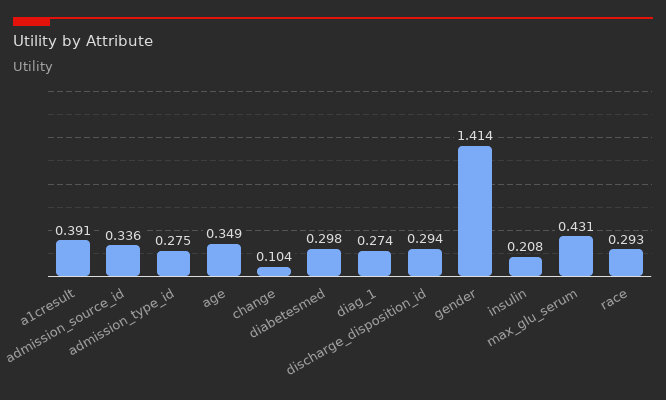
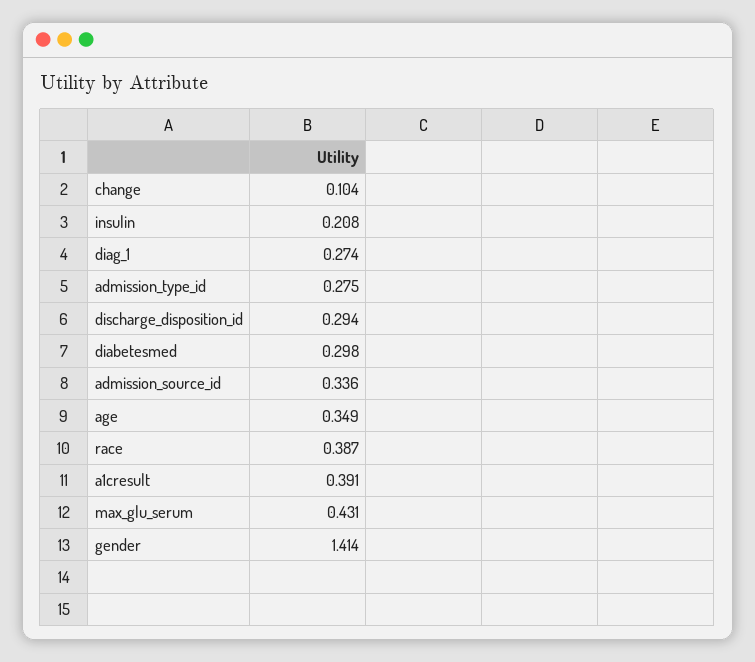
  {
    "a1cresult": 0.391,
    "admission_source_id": 0.336,
    "admission_type_id": 0.275,
    "age": 0.349,
    "change": 0.104,
    "diabetesmed": 0.298,
    "diag_1": 0.274,
    "discharge_disposition_id": 0.294,
    "gender": 1.414,
    "insulin": 0.208,
    "max_glu_serum": 0.431,
-   "race": 0.293
+   "race": 0.387
  }

